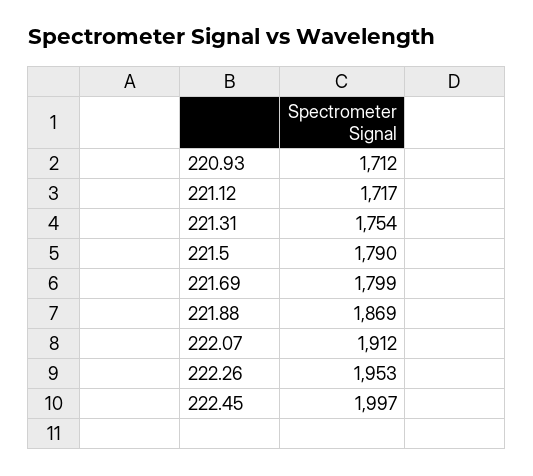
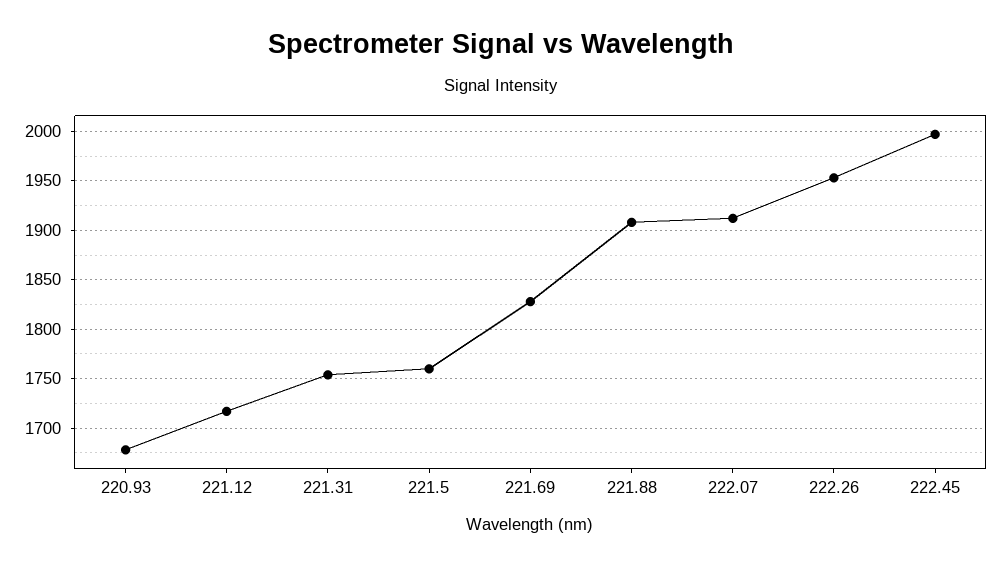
  {
-   "220.93": 1712,
+   "220.93": 1680,
    "221.12": 1717,
    "221.31": 1754,
-   "221.5": 1790,
+   "221.5": 1760,
-   "221.69": 1799,
+   "221.69": 1830,
-   "221.88": 1869,
+   "221.88": 1910,
    "222.07": 1912,
    "222.26": 1953,
    "222.45": 1997
  }

